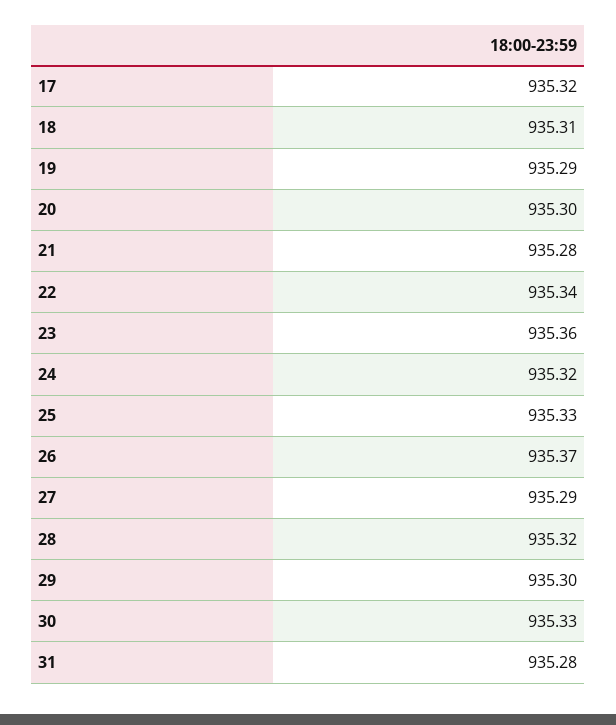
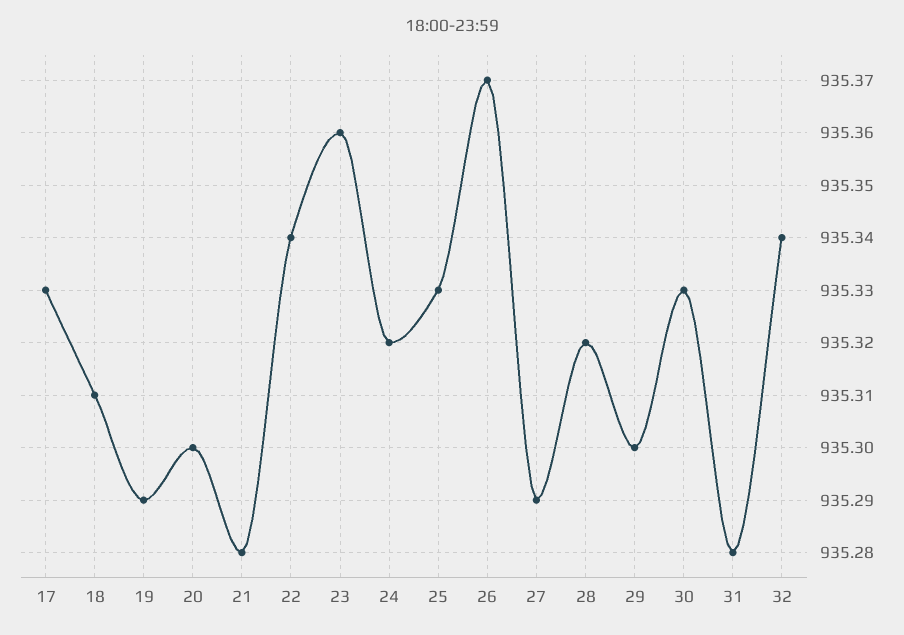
  {
-   "17": 935.32,
+   "17": 935.33,
    "18": 935.31,
    "19": 935.29,
    "20": 935.3,
    "21": 935.28,
    "22": 935.34,
    "23": 935.36,
    "24": 935.32,
    "25": 935.33,
    "26": 935.37,
    "27": 935.29,
    "28": 935.32,
    "29": 935.3,
    "30": 935.33,
-   "31": 935.28
+   "31": 935.28,
+   "32": 935.34
  }

